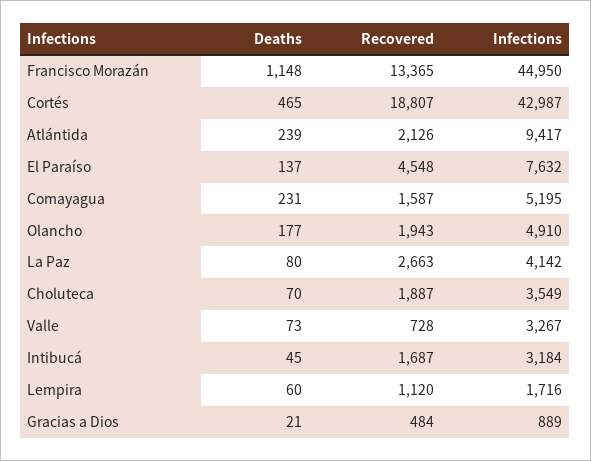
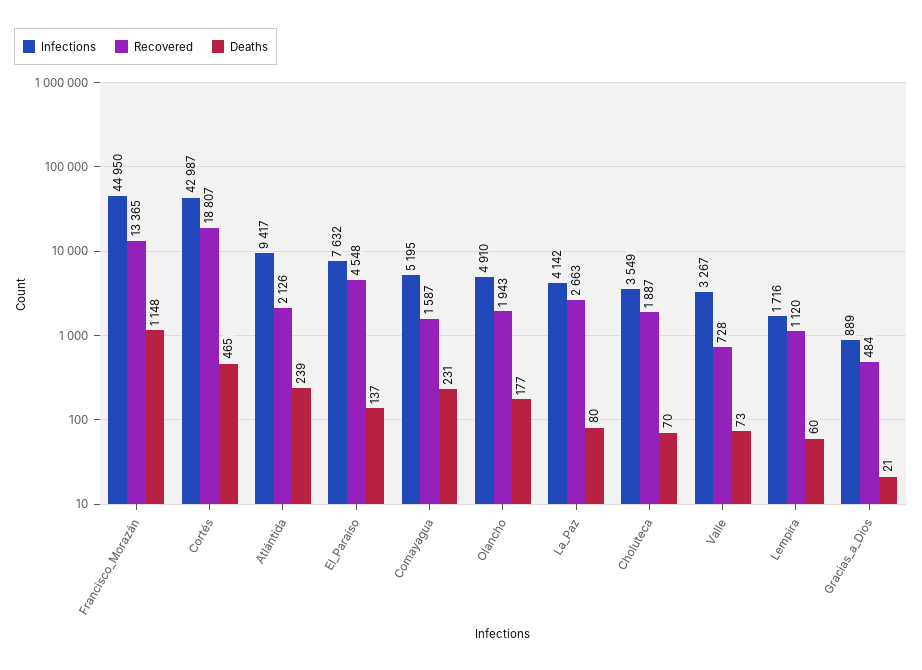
  {
    "Deaths": {
      "Francisco Morazán": 1148,
      "Cortés": 465,
      "Atlántida": 239,
      "El Paraíso": 137,
      "Comayagua": 231,
      "Olancho": 177,
      "La Paz": 80,
      "Choluteca": 70,
      "Valle": 73,
-     "Intibucá": 45,
      "Lempira": 60,
      "Gracias a Dios": 21
    },
    "Recovered": {
      "Francisco Morazán": 13365,
      "Cortés": 18807,
      "Atlántida": 2126,
      "El Paraíso": 4548,
      "Comayagua": 1587,
      "Olancho": 1943,
      "La Paz": 2663,
      "Choluteca": 1887,
      "Valle": 728,
-     "Intibucá": 1687,
      "Lempira": 1120,
      "Gracias a Dios": 484
    },
    "Infections": {
      "Francisco Morazán": 44950,
      "Cortés": 42987,
      "Atlántida": 9417,
      "El Paraíso": 7632,
      "Comayagua": 5195,
      "Olancho": 4910,
      "La Paz": 4142,
      "Choluteca": 3549,
      "Valle": 3267,
-     "Intibucá": 3184,
      "Lempira": 1716,
      "Gracias a Dios": 889
    }
  }

